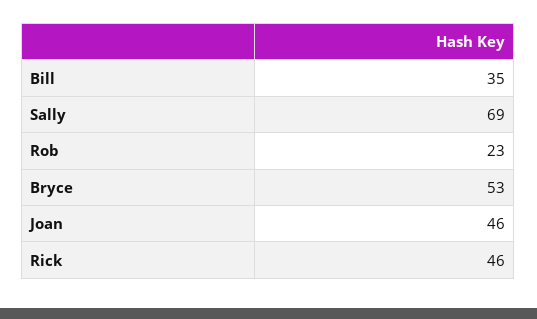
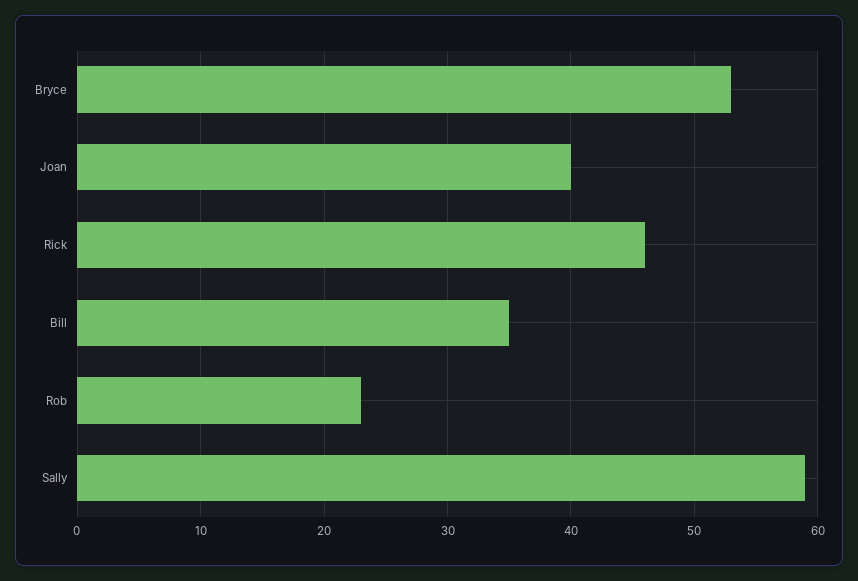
  {
    "Bill": 35,
-   "Sally": 69,
+   "Sally": 59,
    "Rob": 23,
    "Bryce": 53,
-   "Joan": 46,
+   "Joan": 40,
    "Rick": 46
  }

